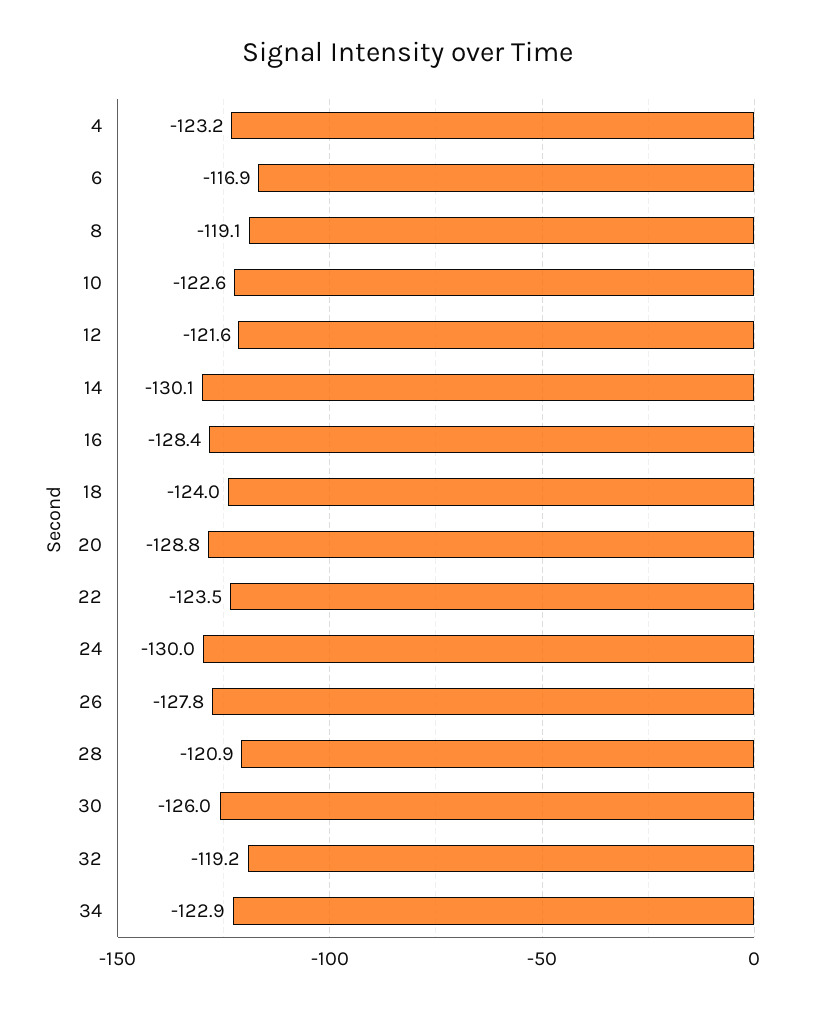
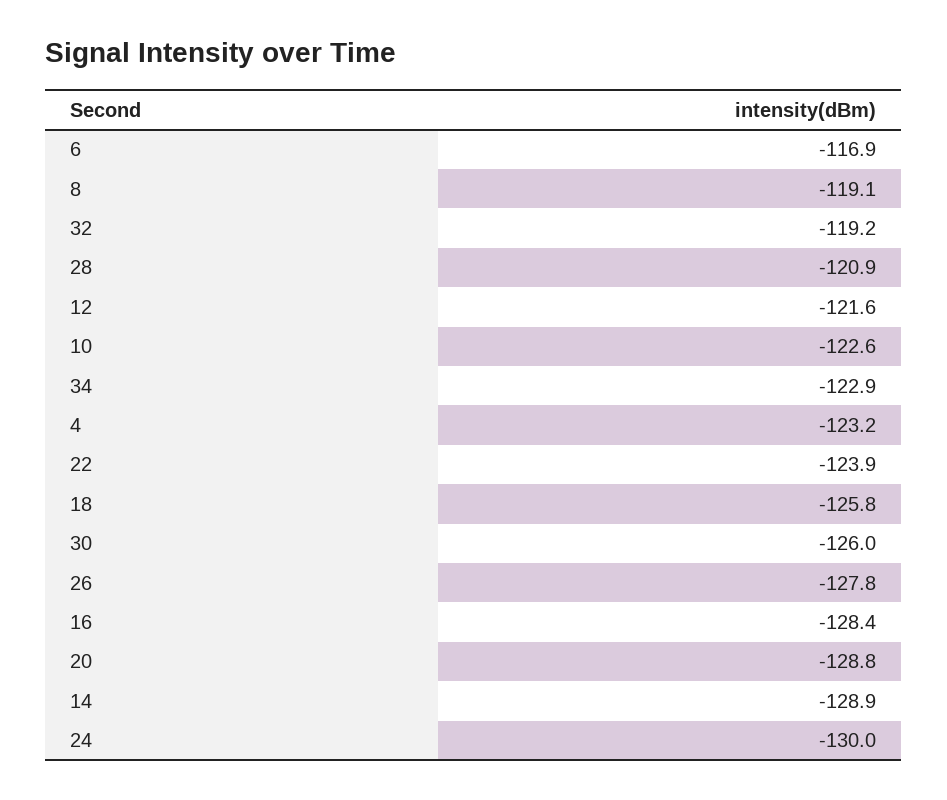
  {
    "4": -123.2,
    "6": -116.9,
    "8": -119.1,
    "10": -122.6,
    "12": -121.6,
-   "14": -130.1,
+   "14": -128.9,
    "16": -128.4,
-   "18": -124,
+   "18": -125.8,
    "20": -128.8,
-   "22": -123.5,
+   "22": -123.9,
    "24": -130,
    "26": -127.8,
    "28": -120.9,
    "30": -126,
    "32": -119.2,
    "34": -122.9
  }

